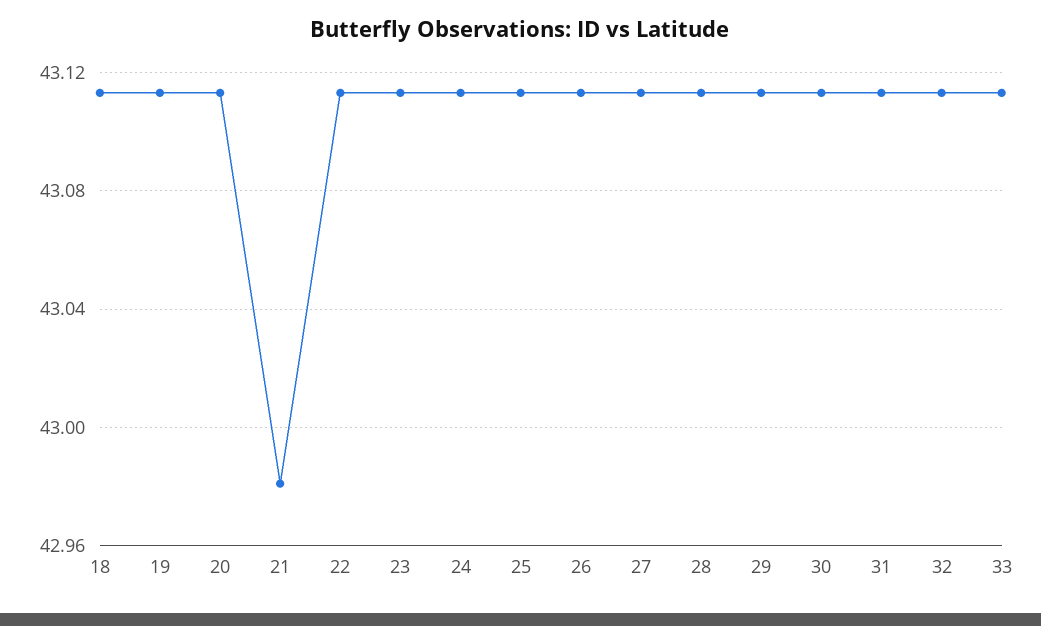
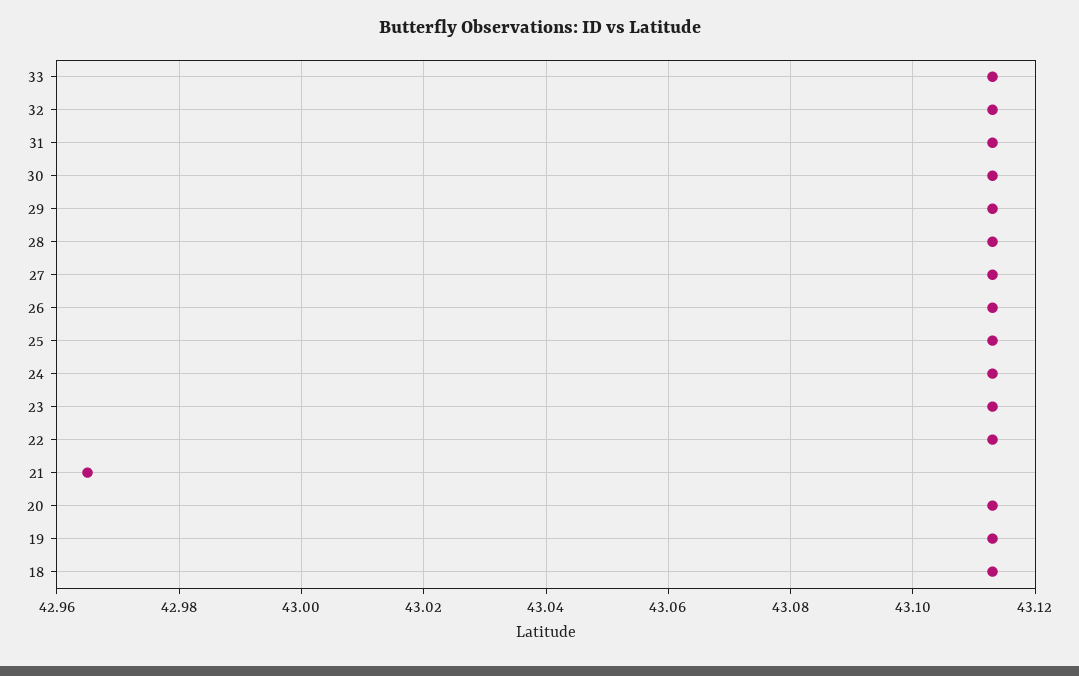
  {
    "18": 43.115,
    "19": 43.115,
    "20": 43.115,
-   "21": 42.98,
+   "21": 42.965,
    "22": 43.115,
    "23": 43.115,
    "24": 43.115,
    "25": 43.115,
    "26": 43.115,
    "27": 43.115,
    "28": 43.115,
    "29": 43.115,
    "30": 43.115,
    "31": 43.115,
    "32": 43.115,
    "33": 43.115
  }

